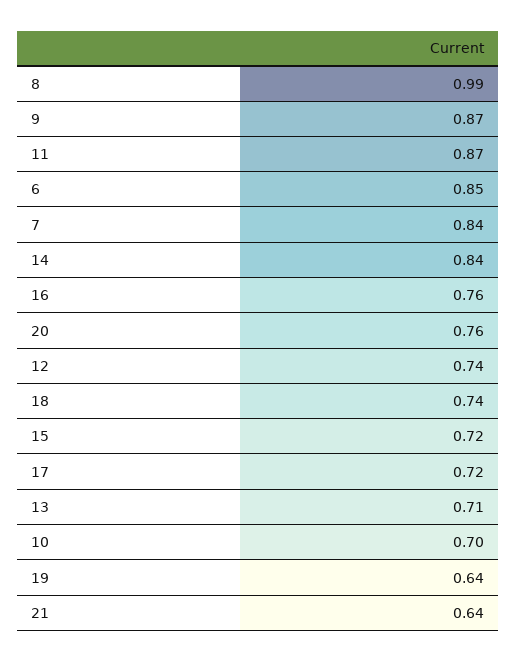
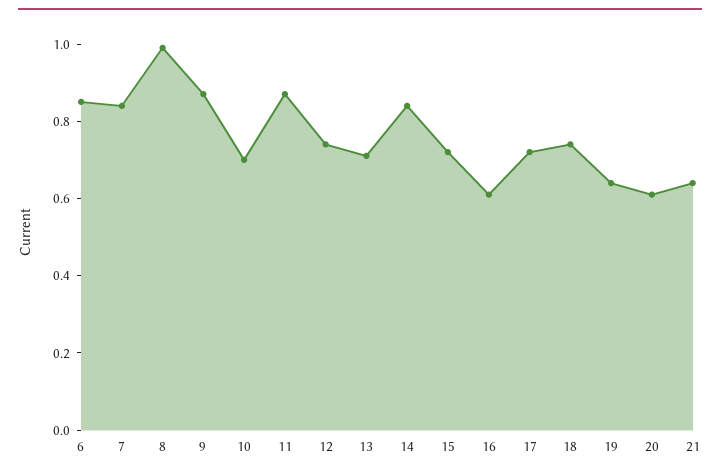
  {
    "8": 0.99,
    "9": 0.87,
    "11": 0.87,
    "6": 0.85,
    "7": 0.84,
    "14": 0.84,
-   "16": 0.76,
+   "16": 0.6,
-   "20": 0.76,
+   "20": 0.6,
    "12": 0.74,
    "18": 0.74,
    "15": 0.72,
    "17": 0.72,
    "13": 0.71,
    "10": 0.7,
    "19": 0.64,
    "21": 0.64
  }

